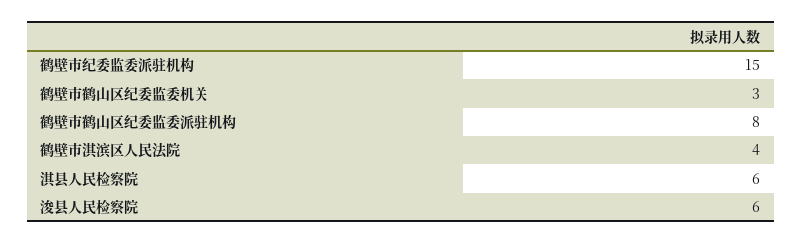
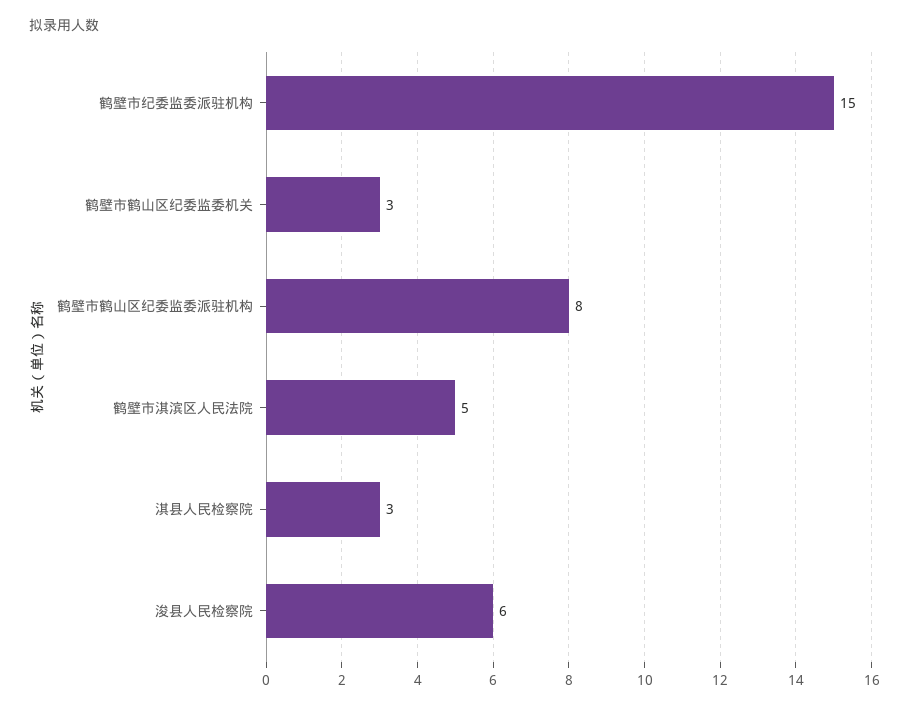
  {
    "鹤壁市纪委监委派驻机构": 15,
    "鹤壁市鹤山区纪委监委机关": 3,
    "鹤壁市鹤山区纪委监委派驻机构": 8,
-   "鹤壁市淇滨区人民法院": 4,
+   "鹤壁市淇滨区人民法院": 5,
-   "淇县人民检察院": 6,
+   "淇县人民检察院": 3,
    "浚县人民检察院": 6
  }

